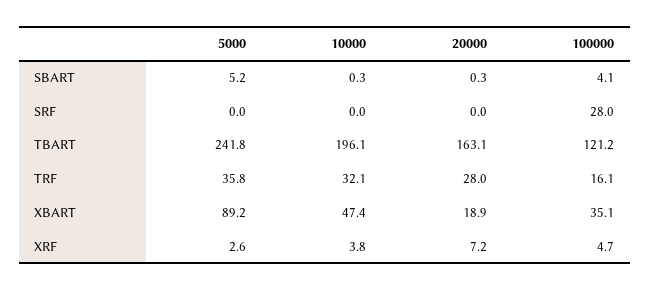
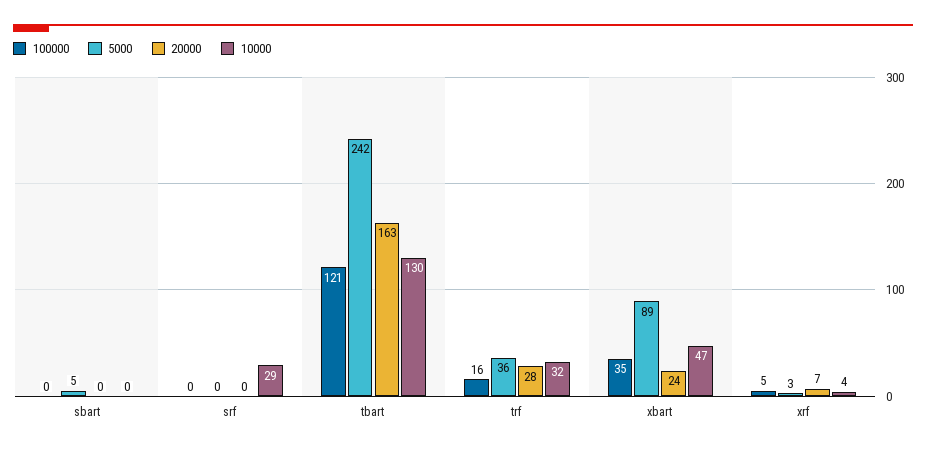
  {
    "5000": {
      "SBART": 5.2,
      "SRF": 0,
      "TBART": 241.8,
      "TRF": 35.8,
      "XBART": 89.2,
      "XRF": 2.6
    },
    "10000": {
      "SBART": 0.3,
-     "SRF": 0,
+     "SRF": 29,
-     "TBART": 196.1,
+     "TBART": 130,
      "TRF": 32.1,
      "XBART": 47.4,
      "XRF": 3.8
    },
    "20000": {
      "SBART": 0.3,
      "SRF": 0,
      "TBART": 163.1,
      "TRF": 28,
-     "XBART": 18.9,
+     "XBART": 24,
      "XRF": 7.2
    },
    "100000": {
-     "SBART": 4.1,
+     "SBART": 0,
-     "SRF": 28,
+     "SRF": 0,
      "TBART": 121.2,
      "TRF": 16.1,
      "XBART": 35.1,
      "XRF": 4.7
    }
  }

